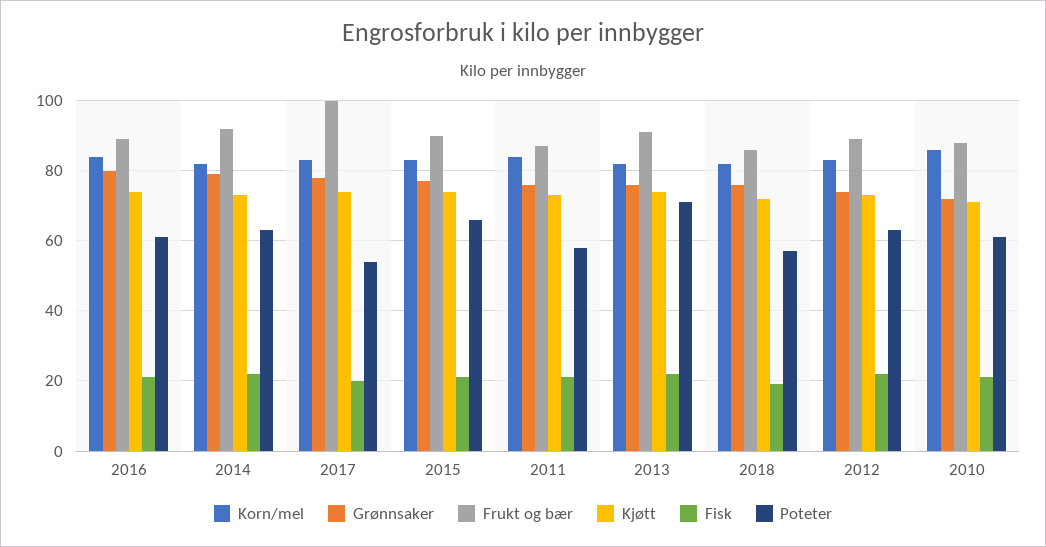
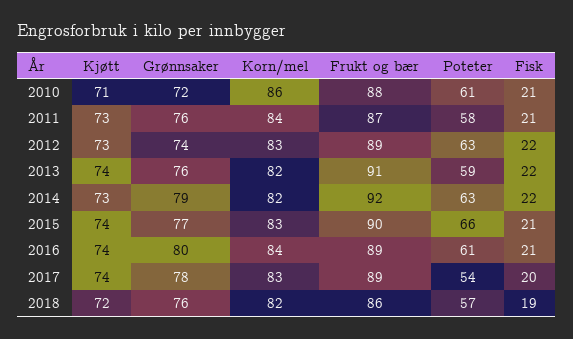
  {
    "Korn/mel": {
      "2016": 84,
      "2014": 82,
      "2017": 83,
      "2015": 83,
      "2011": 84,
      "2013": 82,
      "2018": 82,
      "2012": 83,
      "2010": 86
    },
    "Grønnsaker": {
      "2016": 80,
      "2014": 79,
      "2017": 78,
      "2015": 77,
      "2011": 76,
      "2013": 76,
      "2018": 76,
      "2012": 74,
      "2010": 72
    },
    "Frukt og bær": {
      "2016": 89,
      "2014": 92,
-     "2017": 100,
+     "2017": 89,
      "2015": 90,
      "2011": 87,
      "2013": 91,
      "2018": 86,
      "2012": 89,
      "2010": 88
    },
    "Kjøtt": {
      "2016": 74,
      "2014": 73,
      "2017": 74,
      "2015": 74,
      "2011": 73,
      "2013": 74,
      "2018": 72,
      "2012": 73,
      "2010": 71
    },
    "Fisk": {
      "2016": 21,
      "2014": 22,
      "2017": 20,
      "2015": 21,
      "2011": 21,
      "2013": 22,
      "2018": 19,
      "2012": 22,
      "2010": 21
    },
    "Poteter": {
      "2016": 61,
      "2014": 63,
      "2017": 54,
      "2015": 66,
      "2011": 58,
-     "2013": 70,
+     "2013": 59,
      "2018": 57,
      "2012": 63,
      "2010": 61
    }
  }

